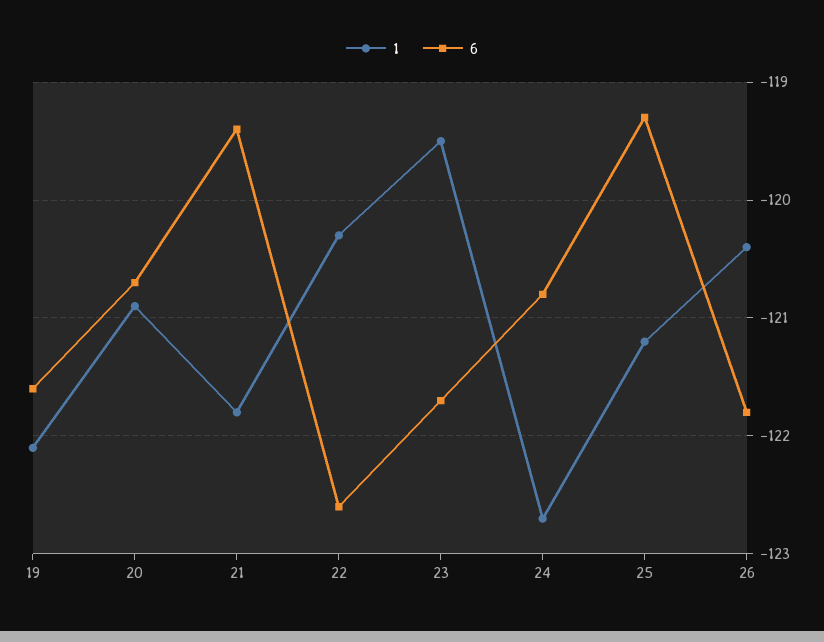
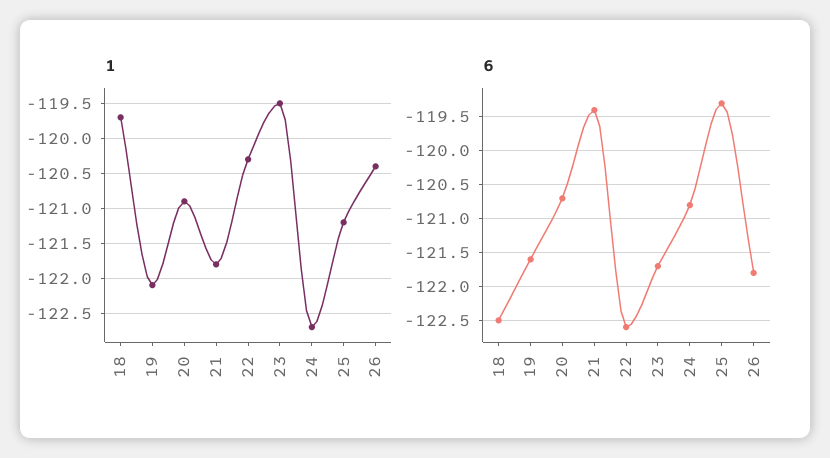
  {
    "1": {
      "19": -122.1,
      "20": -120.9,
      "21": -121.8,
      "22": -120.3,
      "23": -119.5,
      "24": -122.7,
      "25": -121.2,
-     "26": -120.4
+     "26": -120.4,
+     "18": -119.7
    },
    "6": {
      "19": -121.6,
      "20": -120.7,
      "21": -119.4,
      "22": -122.6,
      "23": -121.7,
      "24": -120.8,
      "25": -119.3,
-     "26": -121.8
+     "26": -121.8,
+     "18": -122.5
    }
  }

